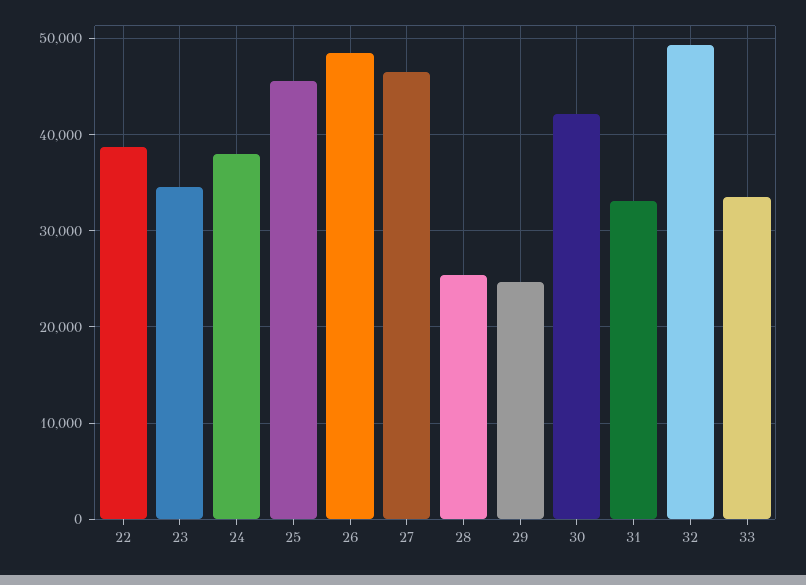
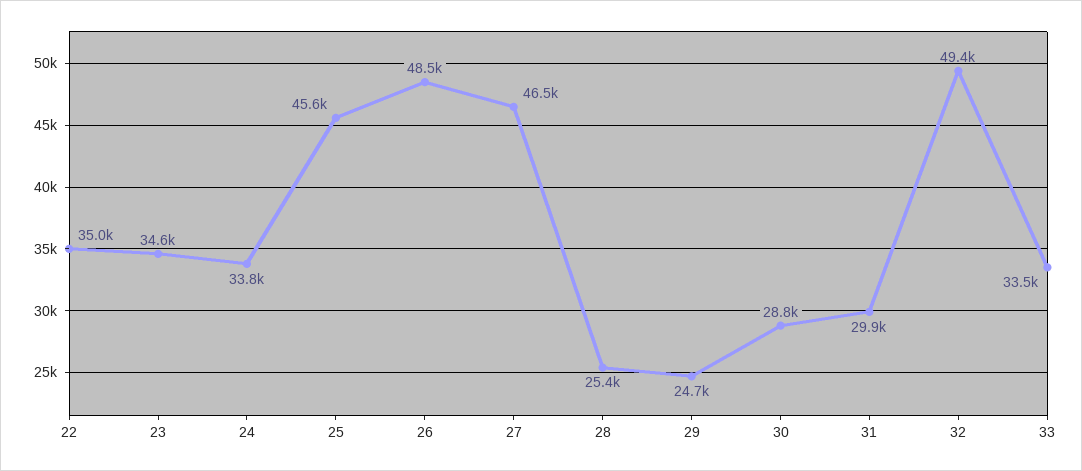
  {
-   "22": 39000,
+   "22": 35000,
    "23": 34600,
-   "24": 38000,
+   "24": 33800,
    "25": 45600,
    "26": 48500,
    "27": 46500,
    "28": 25400,
    "29": 24700,
-   "30": 42000,
+   "30": 28800,
-   "31": 33000,
+   "31": 29900,
    "32": 49400,
    "33": 33500
  }

